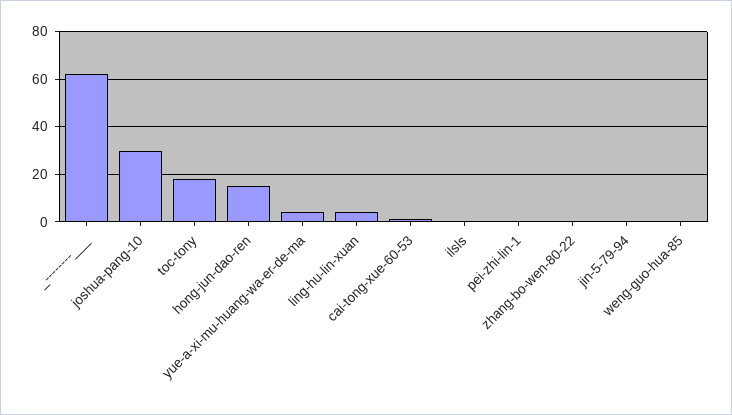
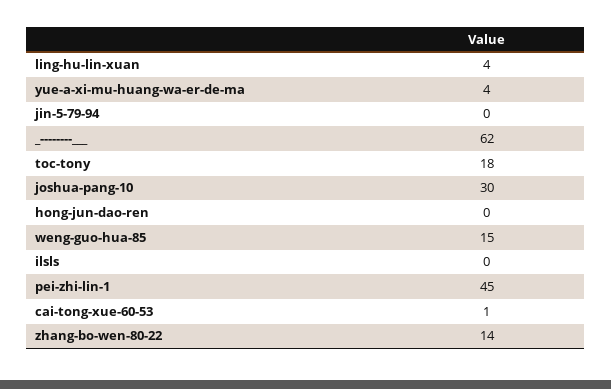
  {
    "_--------___": 62,
    "joshua-pang-10": 30,
    "toc-tony": 18,
-   "hong-jun-dao-ren": 15,
+   "hong-jun-dao-ren": 0,
    "yue-a-xi-mu-huang-wa-er-de-ma": 4,
    "ling-hu-lin-xuan": 4,
    "cai-tong-xue-60-53": 1,
    "ilsls": 0,
-   "pei-zhi-lin-1": 0,
+   "pei-zhi-lin-1": 45,
-   "zhang-bo-wen-80-22": 0,
+   "zhang-bo-wen-80-22": 14,
    "jin-5-79-94": 0,
-   "weng-guo-hua-85": 0
+   "weng-guo-hua-85": 15
  }

